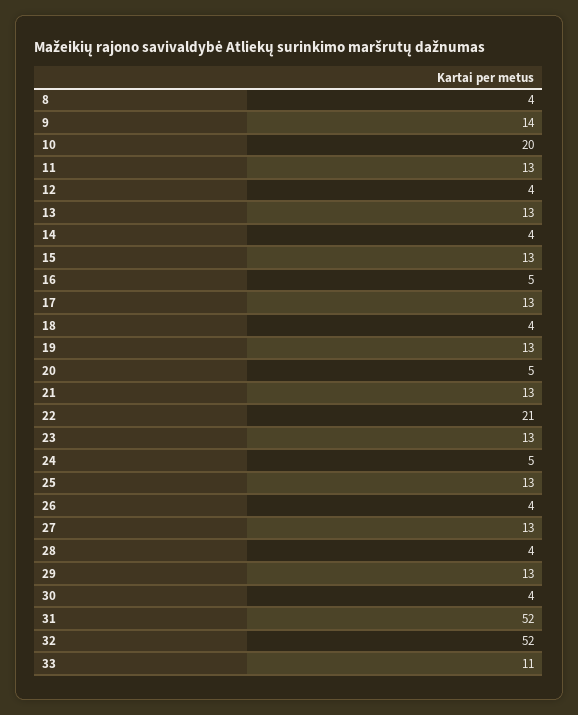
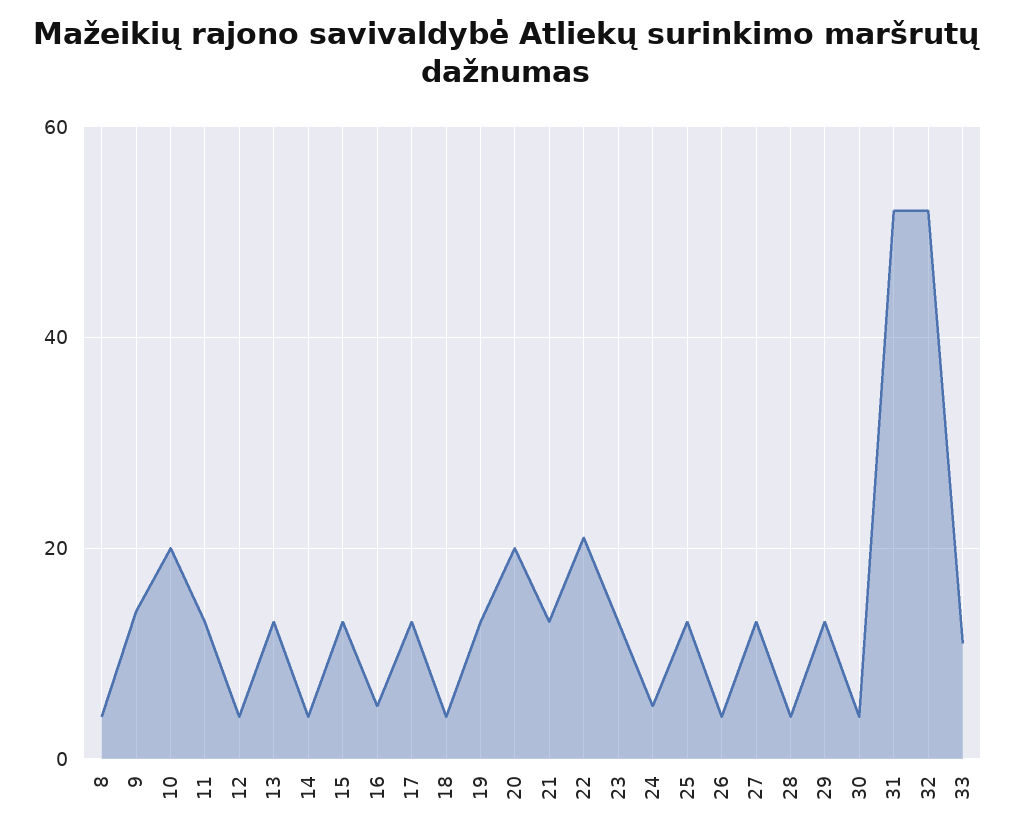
  {
    "8": 4,
    "9": 14,
    "10": 20,
    "11": 13,
    "12": 4,
    "13": 13,
    "14": 4,
    "15": 13,
    "16": 5,
    "17": 13,
    "18": 4,
    "19": 13,
-   "20": 5,
+   "20": 20,
    "21": 13,
    "22": 21,
    "23": 13,
    "24": 5,
    "25": 13,
    "26": 4,
    "27": 13,
    "28": 4,
    "29": 13,
    "30": 4,
    "31": 52,
    "32": 52,
    "33": 11
  }

